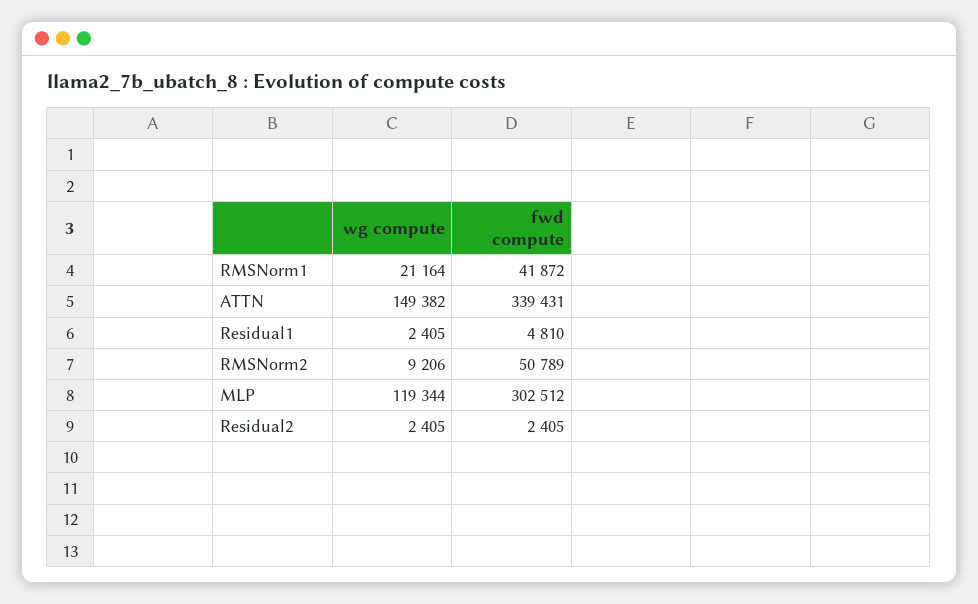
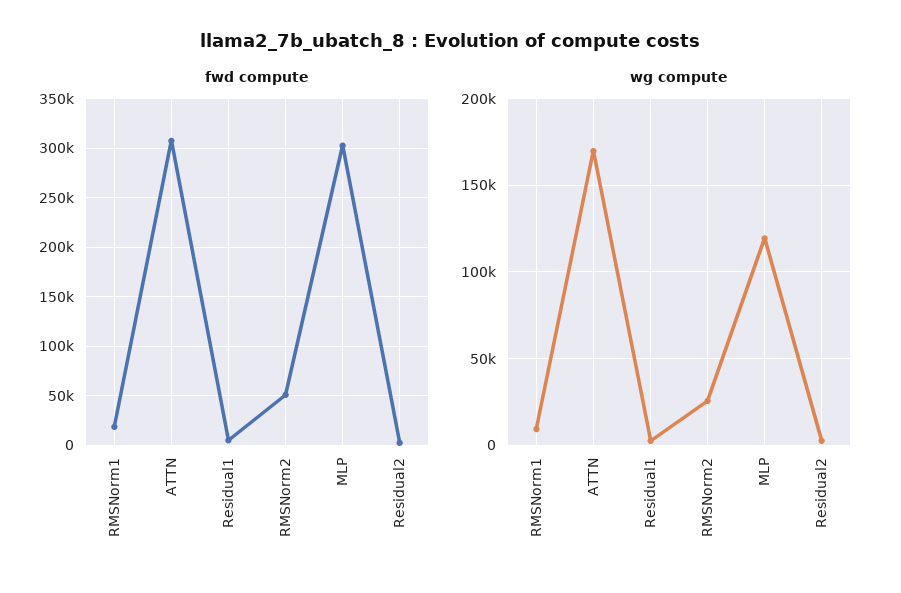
  {
    "wg compute": {
-     "RMSNorm1": 21164,
+     "RMSNorm1": 10000,
-     "ATTN": 149382,
+     "ATTN": 170000,
      "Residual1": 2405,
-     "RMSNorm2": 9206,
+     "RMSNorm2": 25000,
      "MLP": 119344,
      "Residual2": 2405
    },
    "fwd compute": {
-     "RMSNorm1": 41872,
+     "RMSNorm1": 20000,
-     "ATTN": 339431,
+     "ATTN": 310000,
      "Residual1": 4810,
      "RMSNorm2": 50789,
      "MLP": 302512,
      "Residual2": 2405
    }
  }

